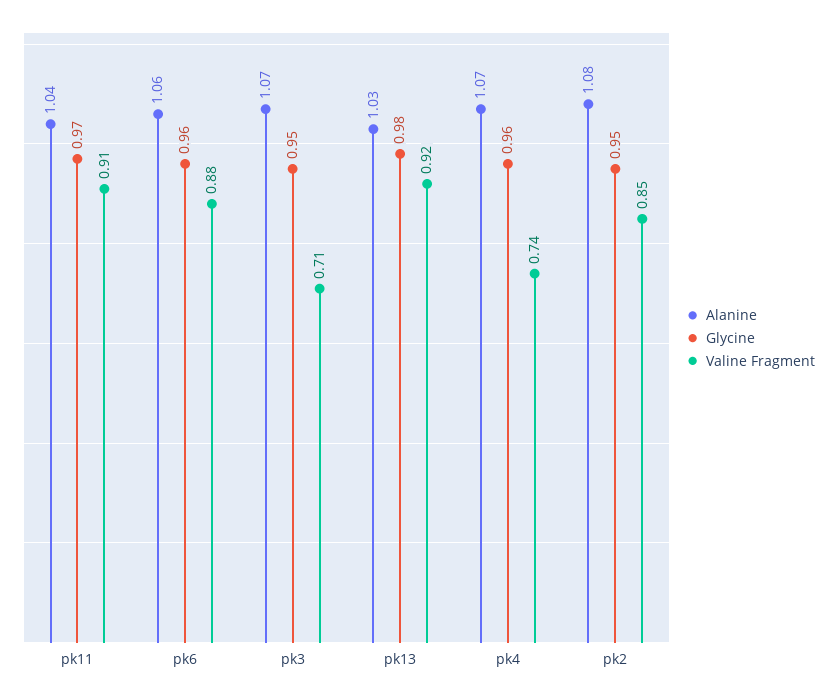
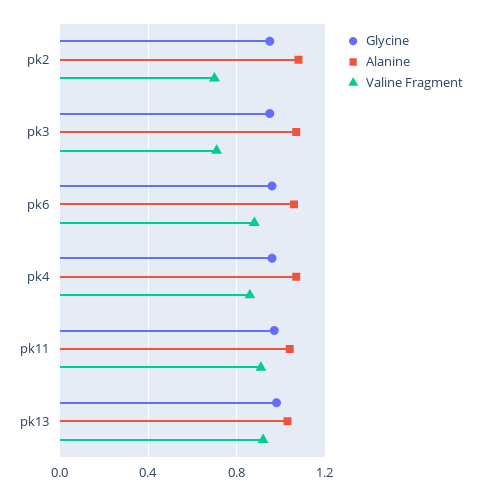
  {
    "Alanine": {
      "pk11": 1.04,
      "pk6": 1.06,
      "pk3": 1.07,
      "pk13": 1.03,
      "pk4": 1.07,
      "pk2": 1.08
    },
    "Glycine": {
      "pk11": 0.97,
      "pk6": 0.96,
      "pk3": 0.95,
      "pk13": 0.98,
      "pk4": 0.96,
      "pk2": 0.95
    },
    "Valine Fragment": {
      "pk11": 0.91,
      "pk6": 0.88,
      "pk3": 0.71,
      "pk13": 0.92,
-     "pk4": 0.74,
+     "pk4": 0.85,
-     "pk2": 0.85
+     "pk2": 0.7
    }
  }

